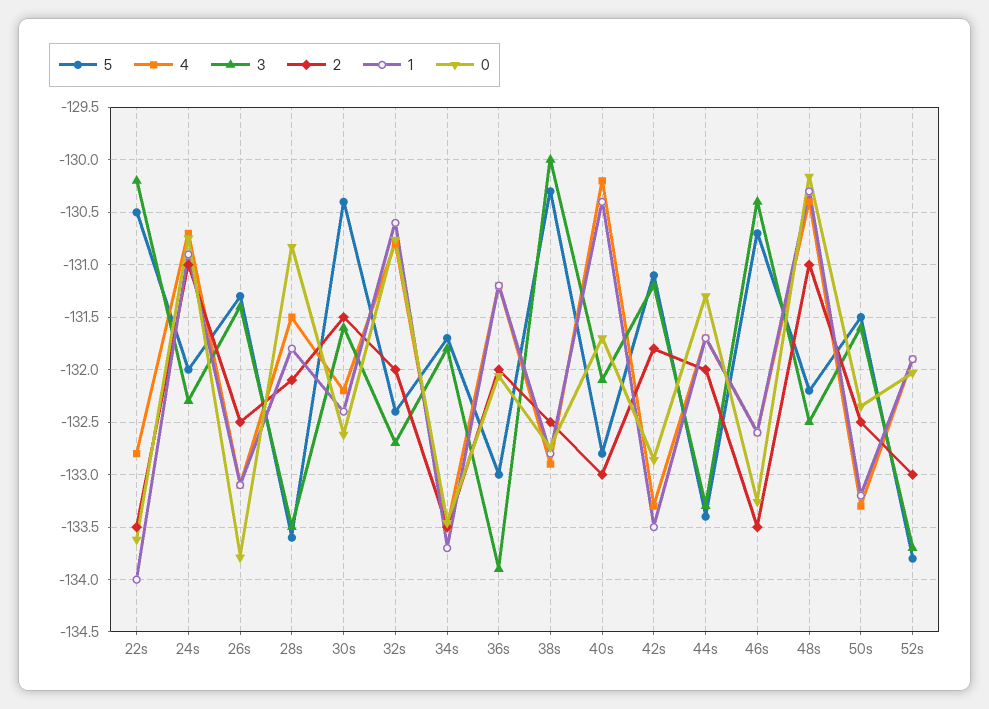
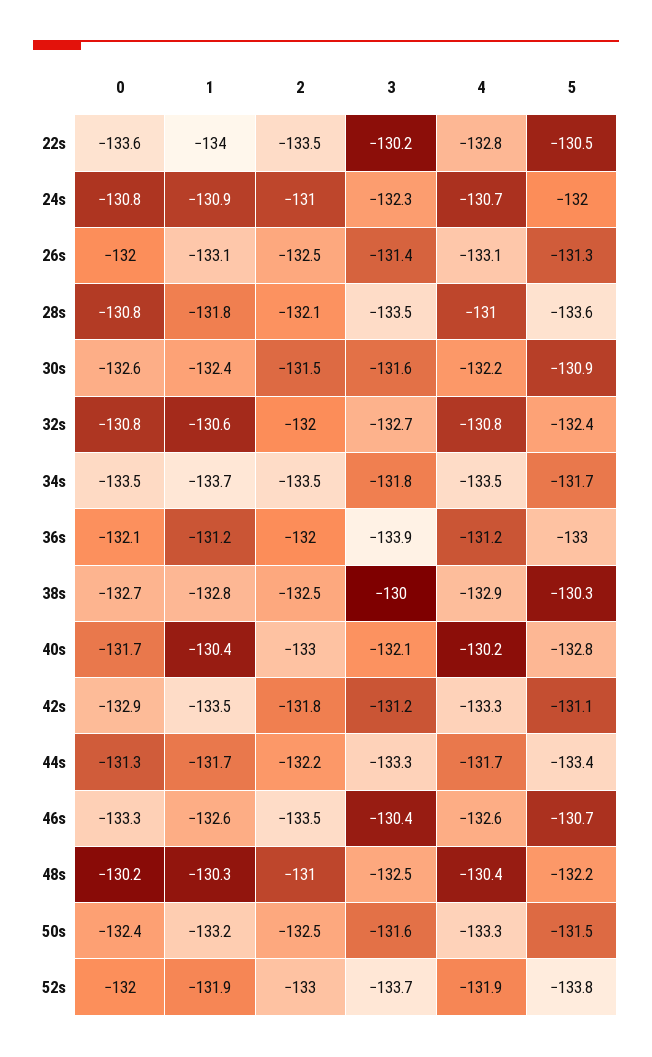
  {
    "5": {
      "22s": -130.5,
      "24s": -132,
      "26s": -131.3,
      "28s": -133.6,
-     "30s": -130.4,
+     "30s": -130.9,
      "32s": -132.4,
      "34s": -131.7,
      "36s": -133,
      "38s": -130.3,
      "40s": -132.8,
      "42s": -131.1,
      "44s": -133.4,
      "46s": -130.7,
      "48s": -132.2,
      "50s": -131.5,
      "52s": -133.8
    },
    "4": {
      "22s": -132.8,
      "24s": -130.7,
      "26s": -133.1,
-     "28s": -131.5,
+     "28s": -131,
      "30s": -132.2,
      "32s": -130.8,
      "34s": -133.5,
      "36s": -131.2,
      "38s": -132.9,
      "40s": -130.2,
      "42s": -133.3,
      "44s": -131.7,
      "46s": -132.6,
      "48s": -130.4,
      "50s": -133.3,
      "52s": -131.9
    },
    "3": {
      "22s": -130.2,
      "24s": -132.3,
      "26s": -131.4,
      "28s": -133.5,
      "30s": -131.6,
      "32s": -132.7,
      "34s": -131.8,
      "36s": -133.9,
      "38s": -130,
      "40s": -132.1,
      "42s": -131.2,
      "44s": -133.3,
      "46s": -130.4,
      "48s": -132.5,
      "50s": -131.6,
      "52s": -133.7
    },
    "2": {
      "22s": -133.5,
      "24s": -131,
      "26s": -132.5,
      "28s": -132.1,
      "30s": -131.5,
      "32s": -132,
      "34s": -133.5,
      "36s": -132,
      "38s": -132.5,
      "40s": -133,
      "42s": -131.8,
-     "44s": -132,
+     "44s": -132.2,
      "46s": -133.5,
      "48s": -131,
      "50s": -132.5,
      "52s": -133
    },
    "1": {
      "22s": -134,
      "24s": -130.9,
      "26s": -133.1,
      "28s": -131.8,
      "30s": -132.4,
      "32s": -130.6,
      "34s": -133.7,
      "36s": -131.2,
      "38s": -132.8,
      "40s": -130.4,
      "42s": -133.5,
      "44s": -131.7,
      "46s": -132.6,
      "48s": -130.3,
      "50s": -133.2,
      "52s": -131.9
    },
    "0": {
      "22s": -133.6,
      "24s": -130.8,
-     "26s": -133.8,
+     "26s": -132,
      "28s": -130.8,
      "30s": -132.6,
      "32s": -130.8,
      "34s": -133.5,
      "36s": -132.1,
      "38s": -132.7,
      "40s": -131.7,
      "42s": -132.9,
      "44s": -131.3,
      "46s": -133.3,
      "48s": -130.2,
      "50s": -132.4,
      "52s": -132
    }
  }

